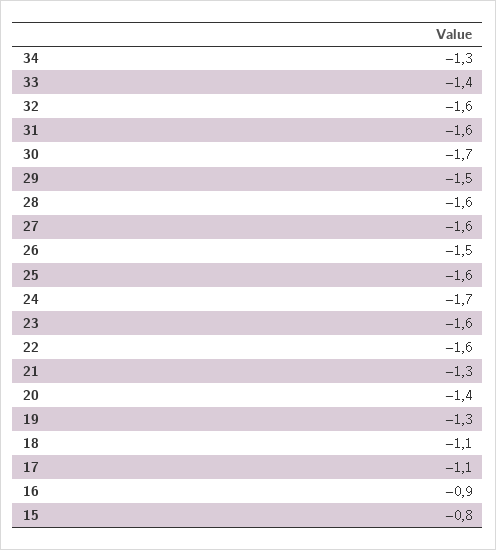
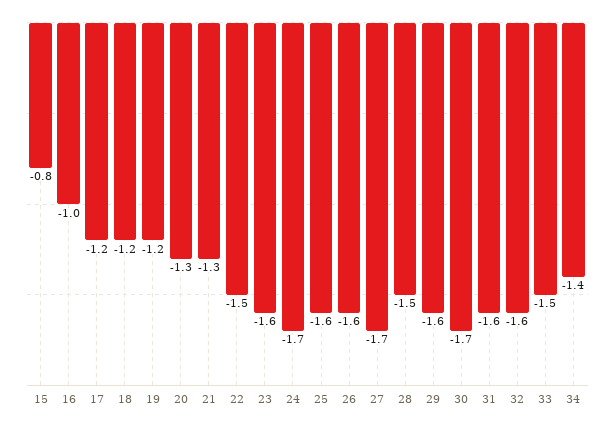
  {
-   "34": -1.3,
+   "34": -1.4,
-   "33": -1.4,
+   "33": -1.5,
    "32": -1.6,
    "31": -1.6,
    "30": -1.7,
-   "29": -1.5,
+   "29": -1.6,
-   "28": -1.6,
+   "28": -1.5,
-   "27": -1.6,
+   "27": -1.7,
-   "26": -1.5,
+   "26": -1.6,
    "25": -1.6,
    "24": -1.7,
    "23": -1.6,
-   "22": -1.6,
+   "22": -1.5,
    "21": -1.3,
-   "20": -1.4,
+   "20": -1.3,
-   "19": -1.3,
+   "19": -1.2,
-   "18": -1.1,
+   "18": -1.2,
-   "17": -1.1,
+   "17": -1.2,
-   "16": -0.9,
+   "16": -1,
    "15": -0.8
  }

